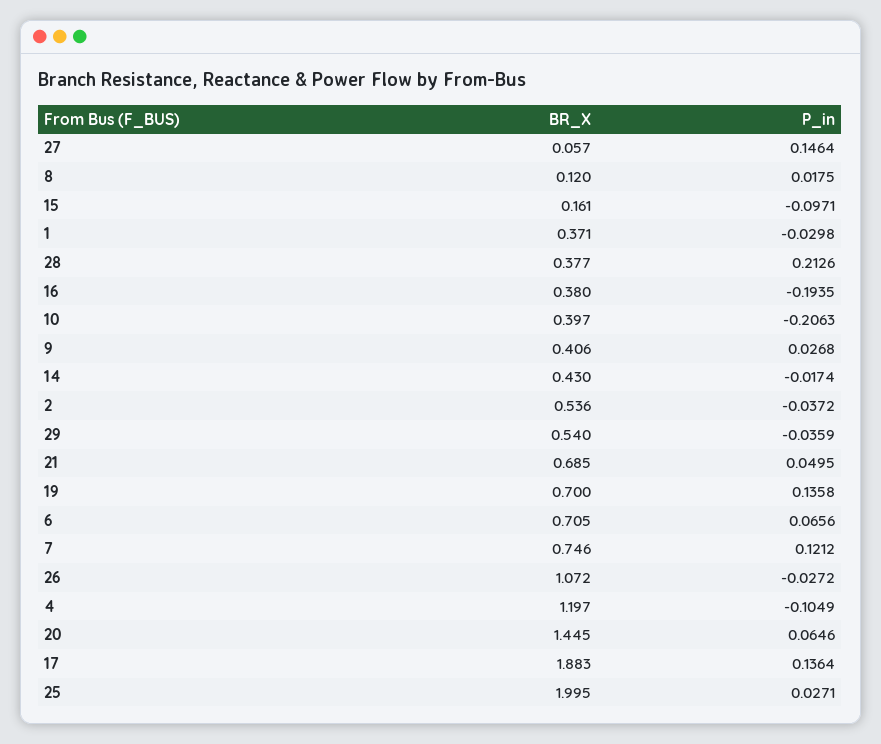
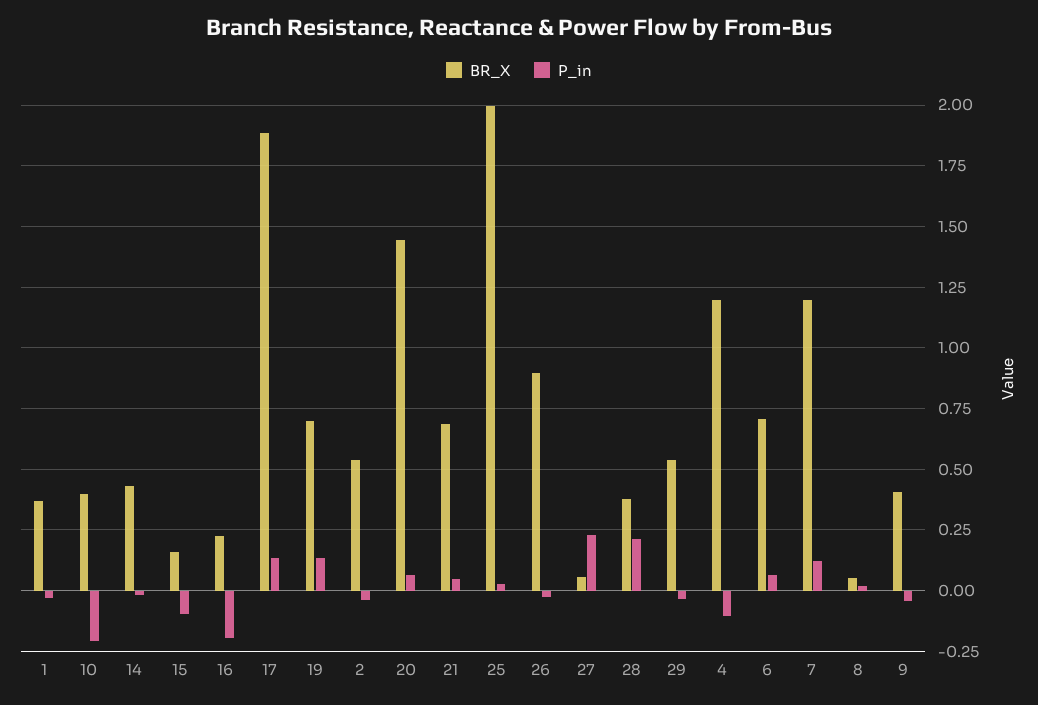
  {
    "BR_X": {
      "27": 0.057,
-     "8": 0.12,
+     "8": 0.05,
      "15": 0.161,
      "1": 0.371,
      "28": 0.377,
-     "16": 0.38,
+     "16": 0.225,
      "10": 0.397,
      "9": 0.406,
      "14": 0.43,
      "2": 0.536,
      "29": 0.54,
      "21": 0.685,
      "19": 0.7,
      "6": 0.705,
-     "7": 0.746,
+     "7": 1.2,
-     "26": 1.072,
+     "26": 0.9,
      "4": 1.197,
      "20": 1.445,
      "17": 1.883,
      "25": 1.995
    },
    "P_in": {
-     "27": 0.1464,
+     "27": 0.225,
      "8": 0.0175,
      "15": -0.0971,
      "1": -0.0298,
      "28": 0.2126,
      "16": -0.1935,
      "10": -0.2063,
-     "9": 0.0268,
+     "9": -0.05,
      "14": -0.0174,
      "2": -0.0372,
      "29": -0.0359,
      "21": 0.0495,
      "19": 0.1358,
      "6": 0.0656,
      "7": 0.1212,
      "26": -0.0272,
      "4": -0.1049,
      "20": 0.0646,
      "17": 0.1364,
      "25": 0.0271
    }
  }

